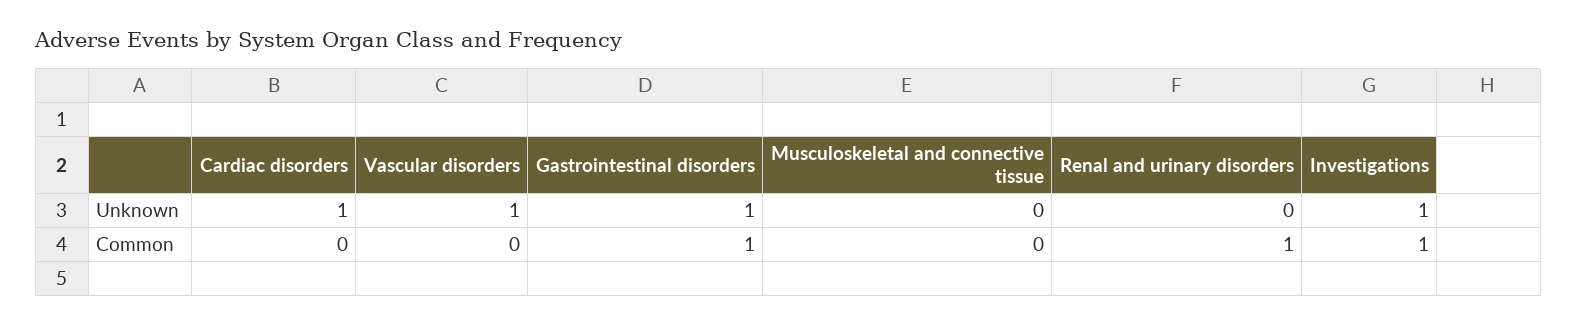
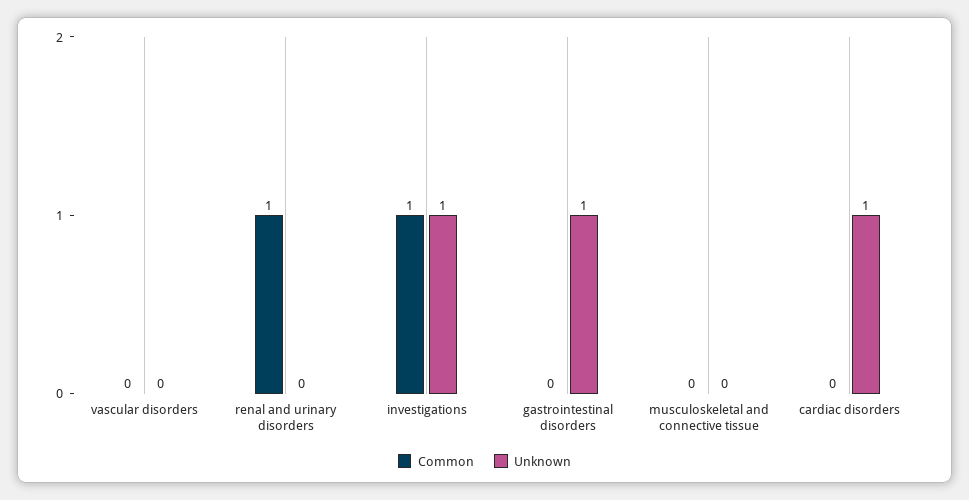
  {
    "Unknown": {
      "Cardiac disorders": 1,
-     "Vascular disorders": 1,
+     "Vascular disorders": 0,
      "Gastrointestinal disorders": 1,
      "Musculoskeletal and connective tissue": 0,
      "Renal and urinary disorders": 0,
      "Investigations": 1
    },
    "Common": {
      "Cardiac disorders": 0,
      "Vascular disorders": 0,
-     "Gastrointestinal disorders": 1,
+     "Gastrointestinal disorders": 0,
      "Musculoskeletal and connective tissue": 0,
      "Renal and urinary disorders": 1,
      "Investigations": 1
    }
  }

